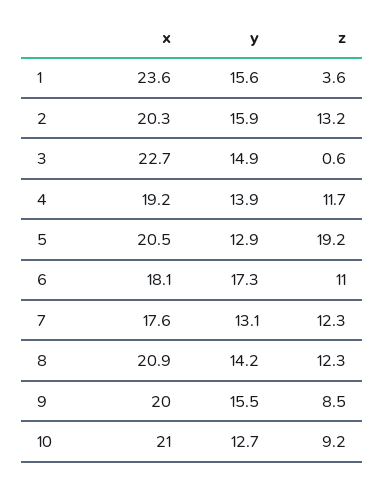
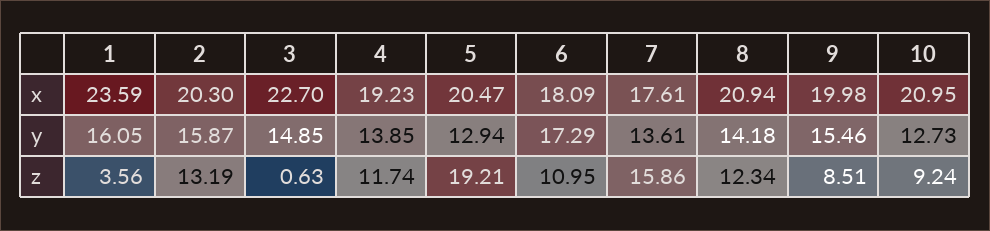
  {
    "x": {
      "1": 23.59,
      "2": 20.3,
      "3": 22.7,
      "4": 19.23,
      "5": 20.47,
      "6": 18.09,
      "7": 17.61,
      "8": 20.94,
      "9": 19.98,
      "10": 20.95
    },
    "y": {
-     "1": 15.6,
+     "1": 16.05,
      "2": 15.87,
      "3": 14.85,
      "4": 13.85,
      "5": 12.94,
      "6": 17.29,
-     "7": 13.1,
+     "7": 13.61,
      "8": 14.18,
      "9": 15.46,
      "10": 12.73
    },
    "z": {
      "1": 3.56,
      "2": 13.19,
      "3": 0.63,
      "4": 11.74,
      "5": 19.21,
      "6": 10.95,
-     "7": 12.3,
+     "7": 15.86,
      "8": 12.34,
      "9": 8.51,
      "10": 9.24
    }
  }

